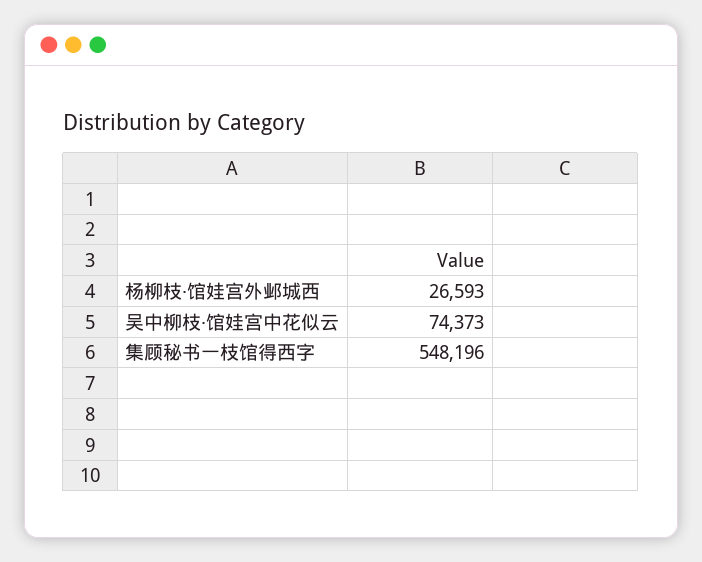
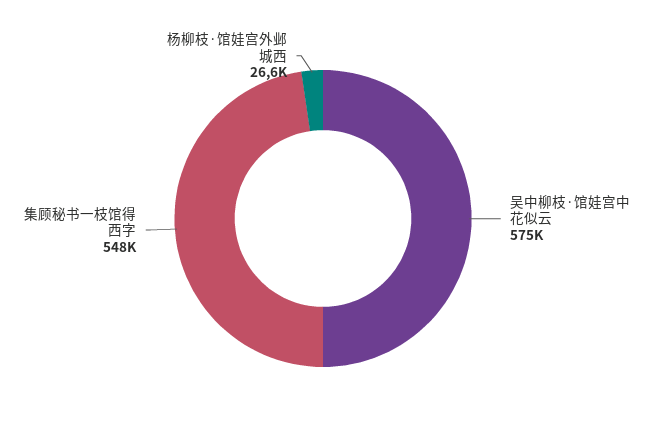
  {
    "杨柳枝·馆娃宫外邺城西": 26593,
-   "吴中柳枝·馆娃宫中花似云": 74373,
+   "吴中柳枝·馆娃宫中花似云": 575000,
    "集顾秘书一枝馆得西字": 548196
  }

